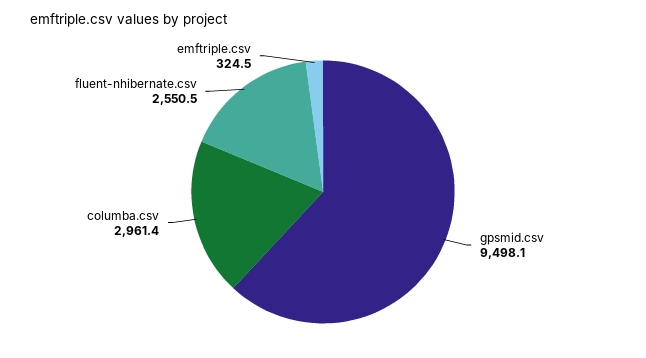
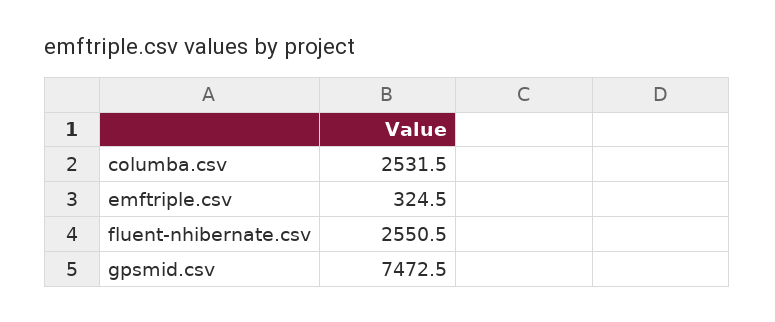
  {
-   "gpsmid.csv": 9498.1,
+   "gpsmid.csv": 7472.5,
-   "columba.csv": 2961.4,
+   "columba.csv": 2531.5,
    "fluent-nhibernate.csv": 2550.5,
    "emftriple.csv": 324.5
  }

